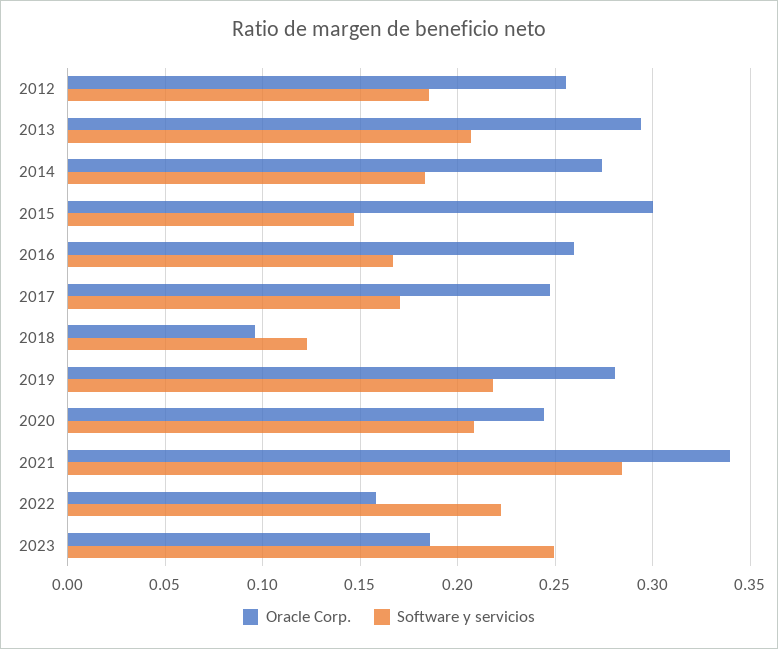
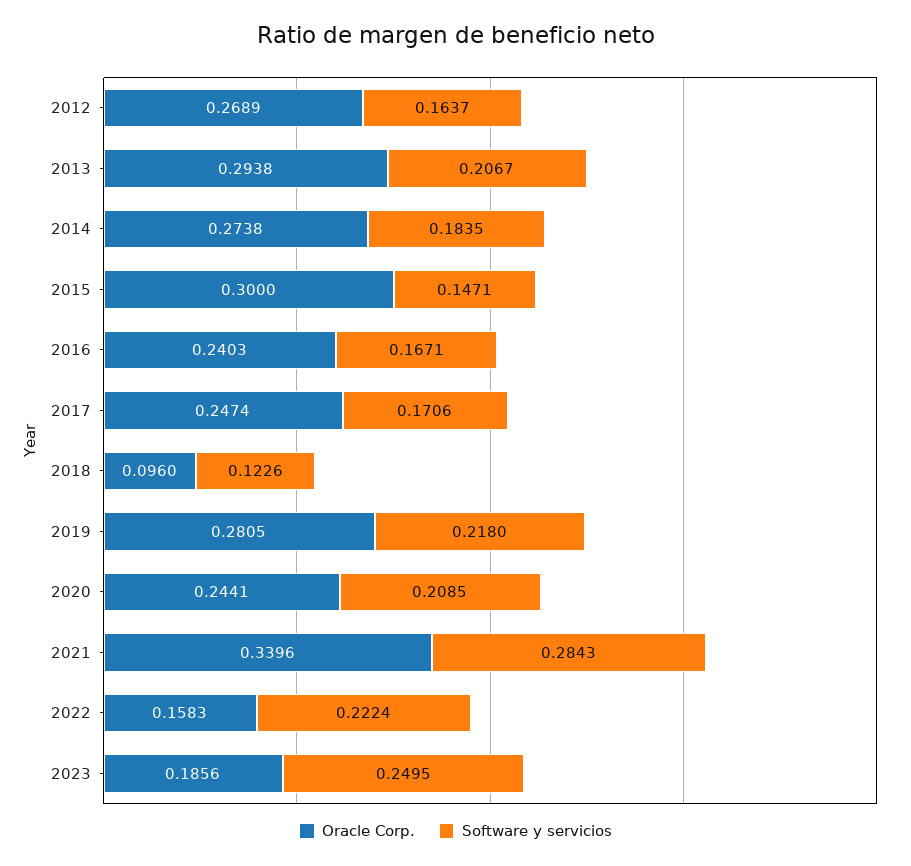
  {
    "Oracle Corp.": {
-     "2012": 0.255,
+     "2012": 0.2689,
      "2013": 0.2938,
      "2014": 0.2738,
      "2015": 0.3,
-     "2016": 0.26,
+     "2016": 0.2403,
      "2017": 0.2474,
      "2018": 0.096,
      "2019": 0.2805,
      "2020": 0.2441,
      "2021": 0.3396,
      "2022": 0.1583,
      "2023": 0.1856
    },
    "Software y servicios": {
-     "2012": 0.185,
+     "2012": 0.1637,
      "2013": 0.2067,
      "2014": 0.1835,
      "2015": 0.1471,
      "2016": 0.1671,
      "2017": 0.1706,
      "2018": 0.1226,
      "2019": 0.218,
      "2020": 0.2085,
      "2021": 0.2843,
      "2022": 0.2224,
      "2023": 0.2495
    }
  }

